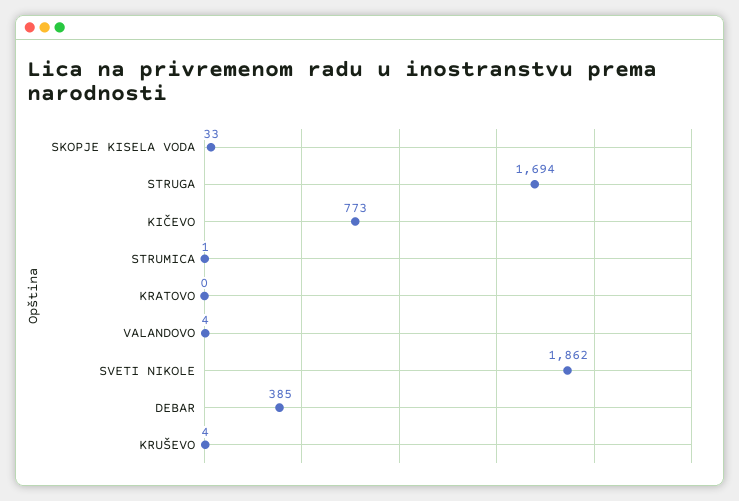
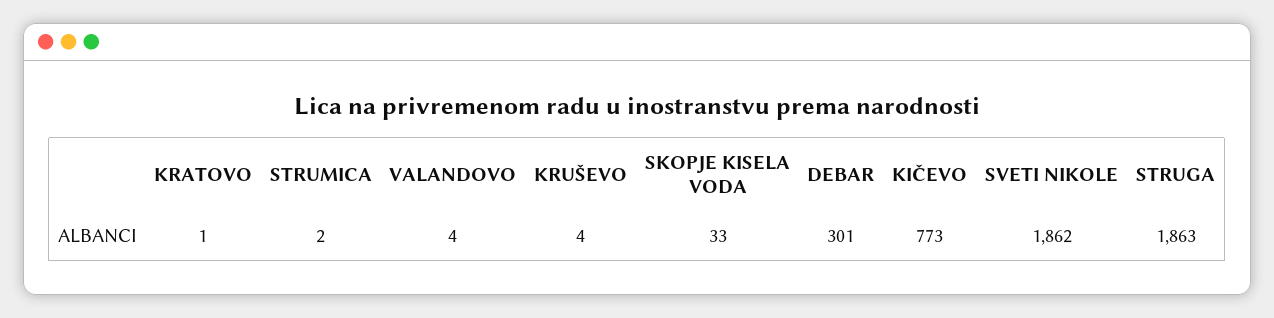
  {
    "SKOPJE KISELA VODA": 33,
-   "STRUGA": 1694,
+   "STRUGA": 1863,
    "KIČEVO": 773,
-   "STRUMICA": 1,
+   "STRUMICA": 2,
-   "KRATOVO": 0,
+   "KRATOVO": 1,
    "VALANDOVO": 4,
    "SVETI NIKOLE": 1862,
-   "DEBAR": 385,
+   "DEBAR": 301,
    "KRUŠEVO": 4
  }

